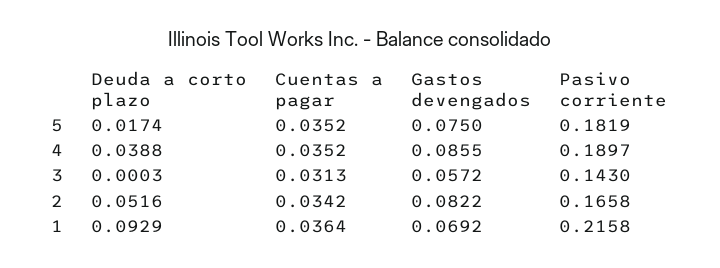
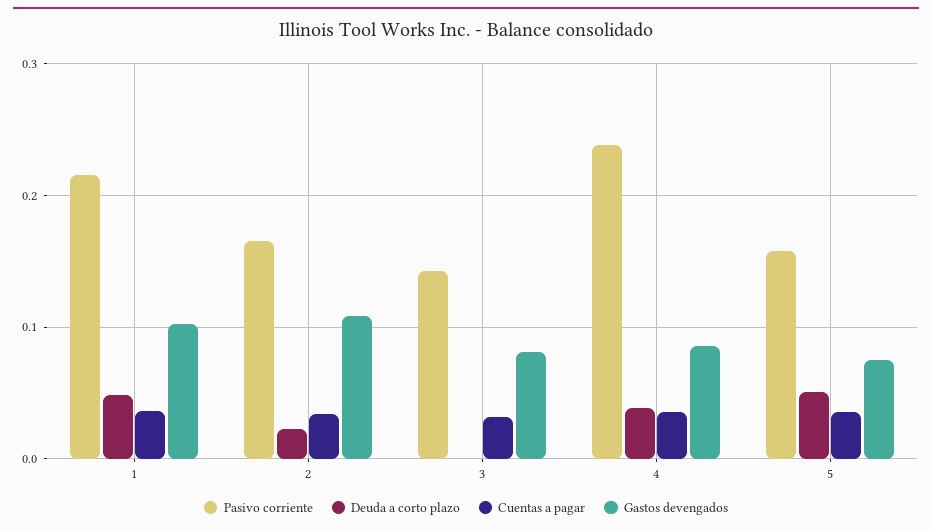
  {
    "Deuda a corto plazo": {
-     "5": 0.0174,
+     "5": 0.05,
      "4": 0.0388,
      "3": 0.0003,
-     "2": 0.0516,
+     "2": 0.02,
-     "1": 0.0929
+     "1": 0.05
    },
    "Cuentas a pagar": {
      "5": 0.0352,
      "4": 0.0352,
      "3": 0.0313,
      "2": 0.0342,
      "1": 0.0364
    },
    "Gastos devengados": {
      "5": 0.075,
      "4": 0.0855,
-     "3": 0.0572,
+     "3": 0.08,
-     "2": 0.0822,
+     "2": 0.11,
-     "1": 0.0692
+     "1": 0.1
    },
    "Pasivo corriente": {
-     "5": 0.1819,
+     "5": 0.16,
-     "4": 0.1897,
+     "4": 0.24,
      "3": 0.143,
      "2": 0.1658,
      "1": 0.2158
    }
  }

